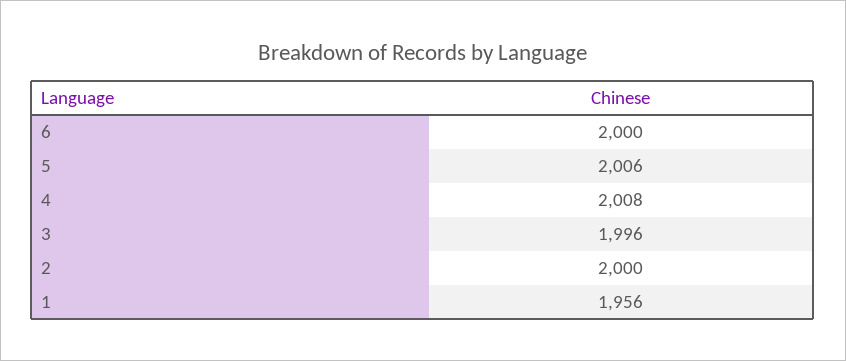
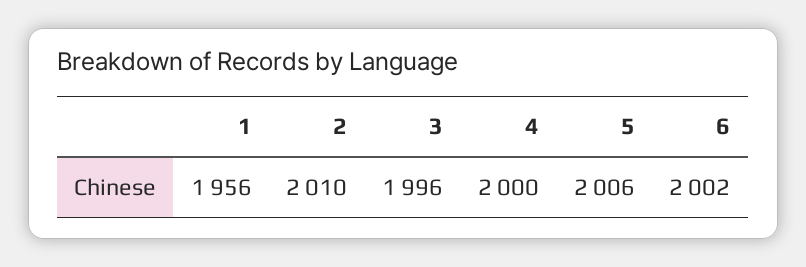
  {
-   "6": 2000,
+   "6": 2002,
    "5": 2006,
-   "4": 2008,
+   "4": 2000,
    "3": 1996,
-   "2": 2000,
+   "2": 2010,
    "1": 1956
  }

